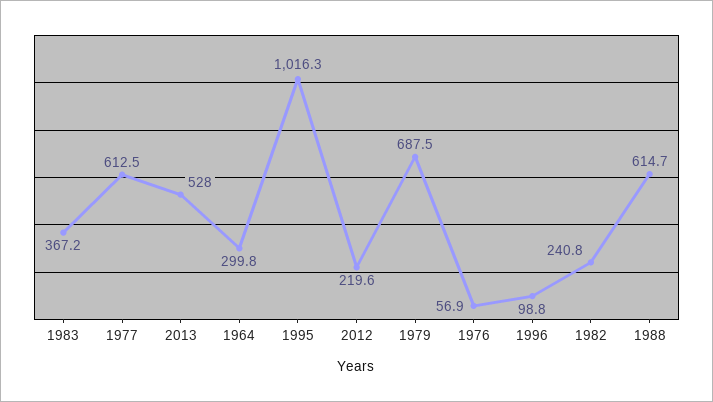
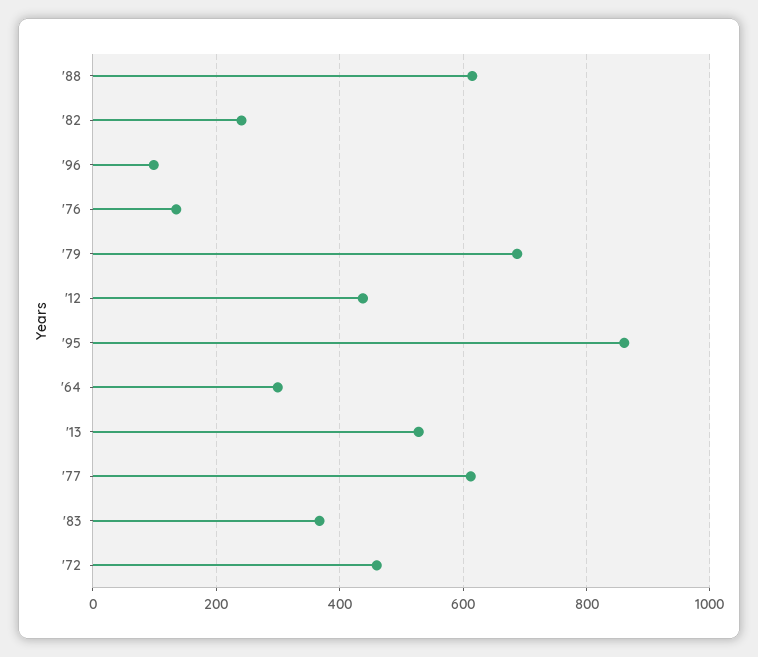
  {
    "1983": 367.2,
    "1977": 612.5,
    "2013": 528,
    "1964": 299.8,
-   "1995": 1016.3,
+   "1995": 860,
-   "2012": 219.6,
+   "2012": 440,
    "1979": 687.5,
-   "1976": 56.9,
+   "1976": 140,
    "1996": 98.8,
    "1982": 240.8,
-   "1988": 614.7
+   "1988": 614.7,
+   "'72": 460
  }

